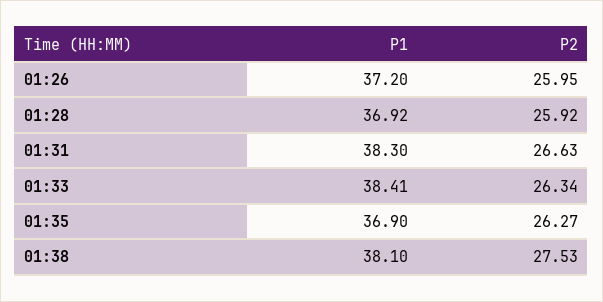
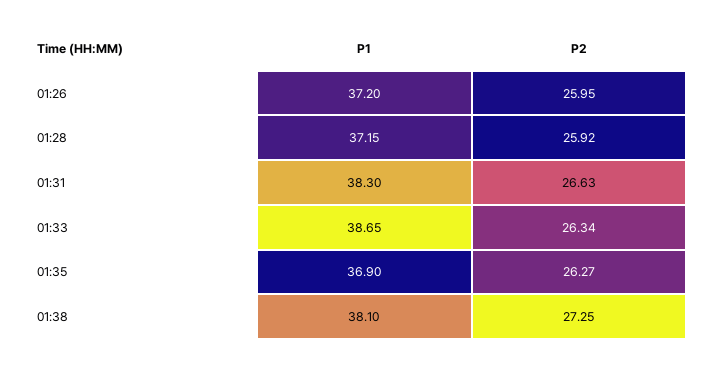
  {
    "P1": {
      "01:26": 37.2,
-     "01:28": 36.92,
+     "01:28": 37.15,
      "01:31": 38.3,
-     "01:33": 38.41,
+     "01:33": 38.65,
      "01:35": 36.9,
      "01:38": 38.1
    },
    "P2": {
      "01:26": 25.95,
      "01:28": 25.92,
      "01:31": 26.63,
      "01:33": 26.34,
      "01:35": 26.27,
-     "01:38": 27.53
+     "01:38": 27.25
    }
  }

